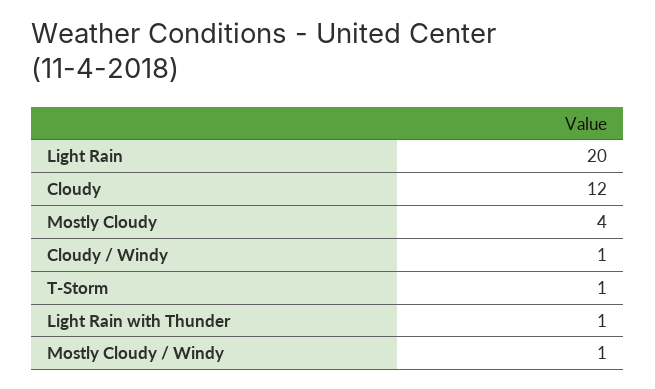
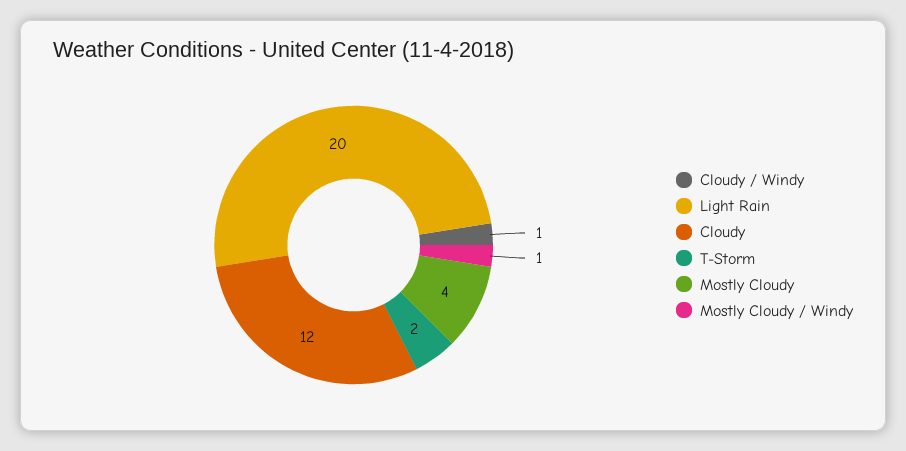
  {
    "Light Rain": 20,
    "Cloudy": 12,
    "Mostly Cloudy": 4,
    "Cloudy / Windy": 1,
-   "T-Storm": 1,
+   "T-Storm": 2,
-   "Light Rain with Thunder": 1,
    "Mostly Cloudy / Windy": 1
  }

